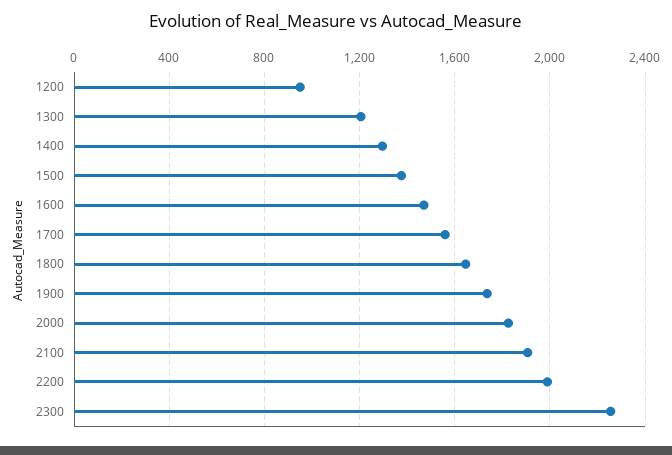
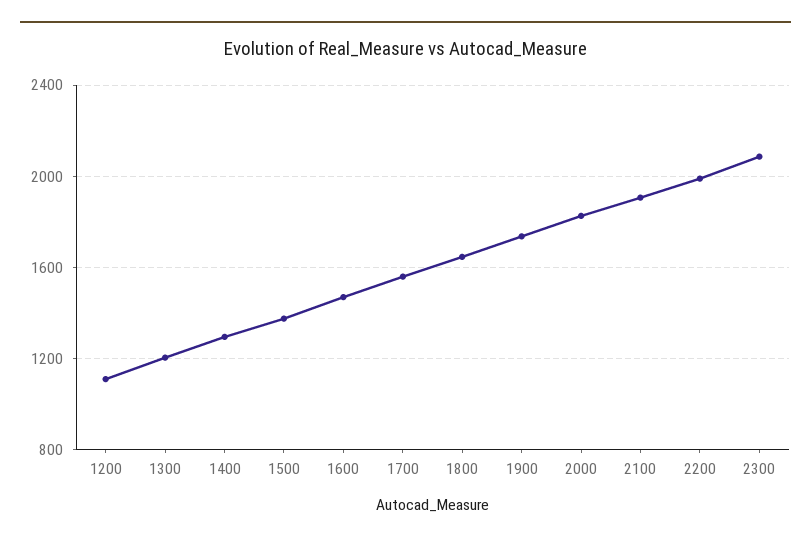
  {
-   "1200": 950,
+   "1200": 1100,
    "1300": 1200,
    "1400": 1300,
    "1500": 1400,
    "1600": 1450,
    "1700": 1550,
    "1800": 1650,
    "1900": 1750,
    "2000": 1850,
    "2100": 1900,
    "2200": 2000,
-   "2300": 2250
+   "2300": 2100
  }

